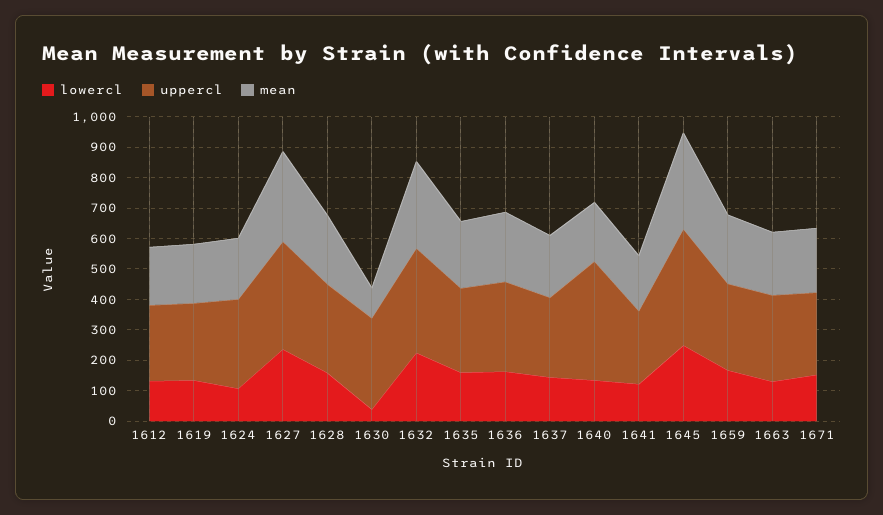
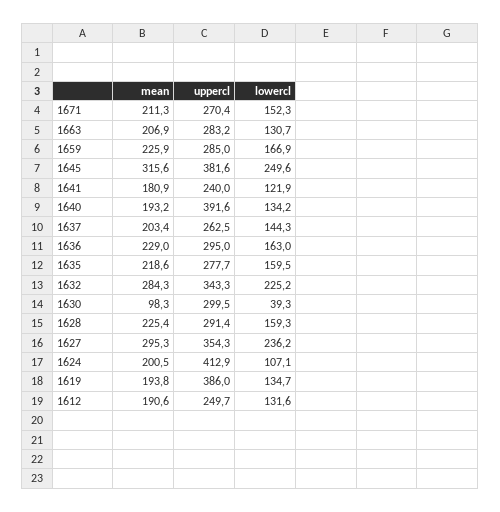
  {
    "lowercl": {
      "1612": 131.6,
      "1619": 134.7,
      "1624": 107.1,
      "1627": 236.2,
      "1628": 159.3,
      "1630": 39.3,
      "1632": 225.2,
      "1635": 159.5,
      "1636": 163,
      "1637": 144.3,
      "1640": 134.2,
      "1641": 121.9,
      "1645": 249.6,
      "1659": 166.9,
      "1663": 130.7,
      "1671": 152.3
    },
    "uppercl": {
      "1612": 249.7,
-     "1619": 250,
+     "1619": 386,
-     "1624": 300,
+     "1624": 412.9,
      "1627": 354.3,
      "1628": 291.4,
      "1630": 299.5,
      "1632": 343.3,
      "1635": 277.7,
      "1636": 295,
      "1637": 262.5,
      "1640": 391.6,
      "1641": 240,
      "1645": 381.6,
      "1659": 285,
      "1663": 283.2,
      "1671": 270.4
    },
    "mean": {
      "1612": 190.6,
      "1619": 193.8,
      "1624": 200.5,
      "1627": 295.3,
      "1628": 225.4,
      "1630": 98.3,
      "1632": 284.3,
      "1635": 218.6,
      "1636": 229,
      "1637": 203.4,
      "1640": 193.2,
      "1641": 180.9,
      "1645": 315.6,
      "1659": 225.9,
      "1663": 206.9,
      "1671": 211.3
    }
  }

